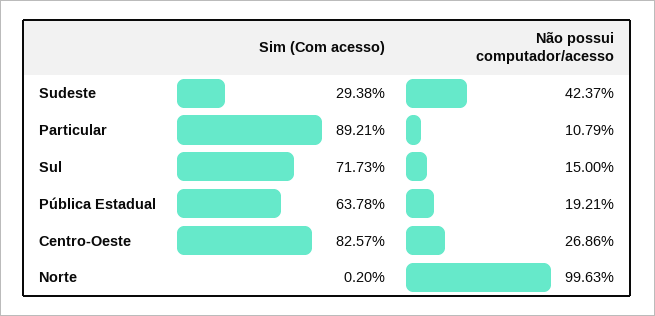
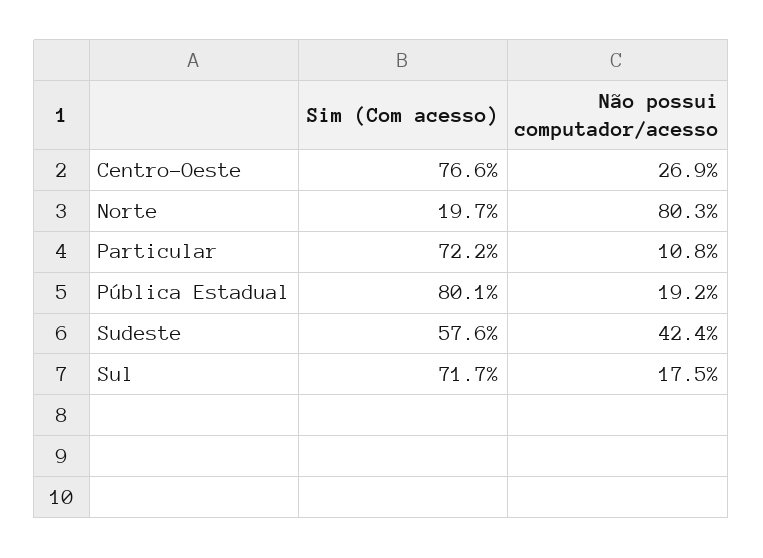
  {
    "Sim (Com acesso)": {
-     "Sudeste": 29.38,
+     "Sudeste": 57.6,
-     "Particular": 89.21,
+     "Particular": 72.2,
      "Sul": 71.73,
-     "Pública Estadual": 63.78,
+     "Pública Estadual": 80.1,
-     "Centro-Oeste": 82.57,
+     "Centro-Oeste": 76.6,
-     "Norte": 0.2
+     "Norte": 19.7
    },
    "Não possui computador/acesso": {
      "Sudeste": 42.37,
      "Particular": 10.79,
-     "Sul": 15,
+     "Sul": 17.5,
      "Pública Estadual": 19.21,
      "Centro-Oeste": 26.86,
-     "Norte": 99.63
+     "Norte": 80.3
    }
  }

